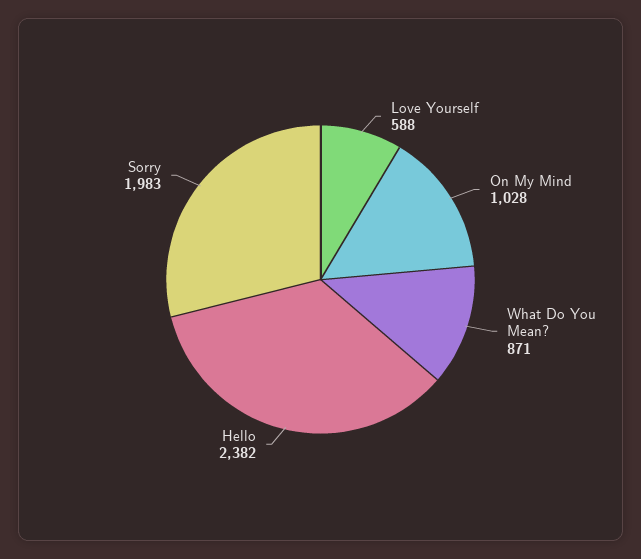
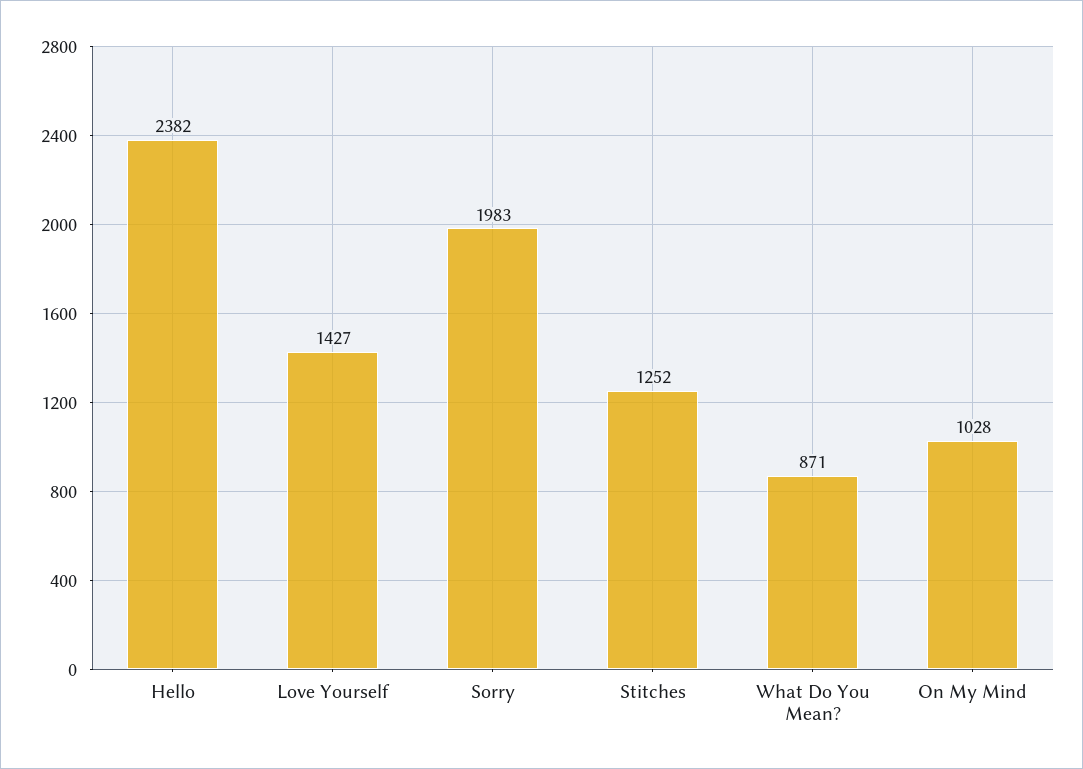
  {
-   "Love Yourself": 588,
+   "Love Yourself": 1427,
    "On My Mind": 1028,
    "What Do You Mean?": 871,
    "Hello": 2382,
-   "Sorry": 1983
+   "Sorry": 1983,
+   "Stitches": 1252
  }

